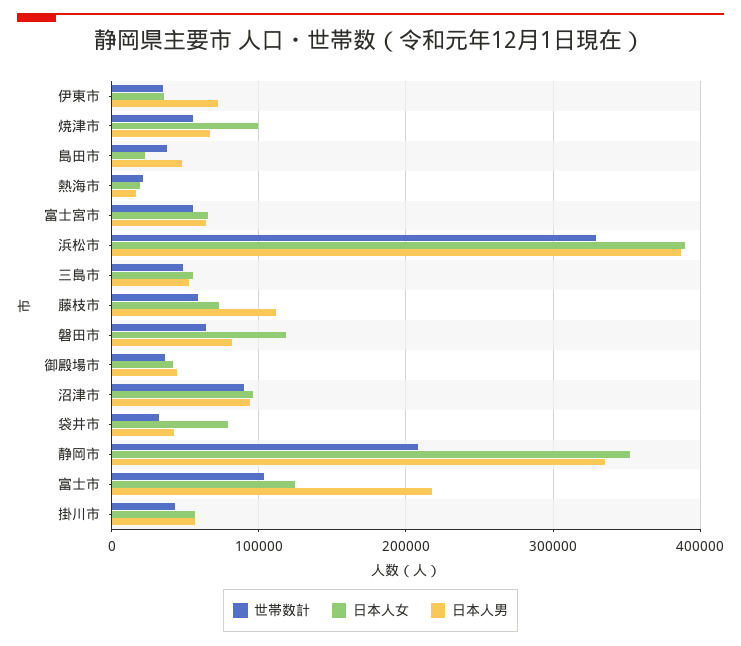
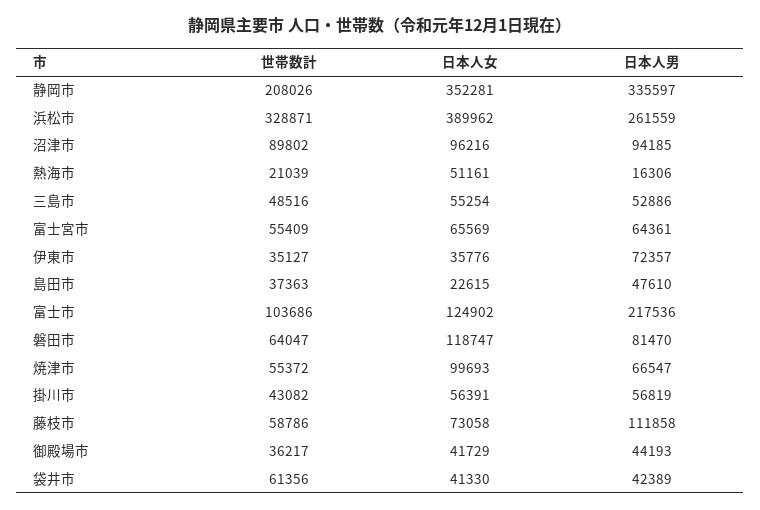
  {
    "世帯数計": {
      "伊東市": 35127,
      "焼津市": 55372,
      "島田市": 37363,
      "熱海市": 21039,
      "富士宮市": 55409,
      "浜松市": 328871,
      "三島市": 48516,
      "藤枝市": 58786,
      "磐田市": 64047,
      "御殿場市": 36217,
      "沼津市": 89802,
-     "袋井市": 30000,
+     "袋井市": 61356,
      "静岡市": 208026,
      "富士市": 103686,
      "掛川市": 43082
    },
    "日本人女": {
      "伊東市": 35776,
      "焼津市": 99693,
      "島田市": 22615,
-     "熱海市": 20000,
+     "熱海市": 51161,
      "富士宮市": 65569,
      "浜松市": 389962,
      "三島市": 55254,
      "藤枝市": 73058,
      "磐田市": 118747,
      "御殿場市": 41729,
      "沼津市": 96216,
-     "袋井市": 80000,
+     "袋井市": 41330,
      "静岡市": 352281,
      "富士市": 124902,
      "掛川市": 56391
    },
    "日本人男": {
      "伊東市": 72357,
      "焼津市": 66547,
      "島田市": 47610,
      "熱海市": 16306,
      "富士宮市": 64361,
-     "浜松市": 390000,
+     "浜松市": 261559,
      "三島市": 52886,
      "藤枝市": 111858,
      "磐田市": 81470,
      "御殿場市": 44193,
      "沼津市": 94185,
      "袋井市": 42389,
      "静岡市": 335597,
      "富士市": 217536,
      "掛川市": 56819
    }
  }

